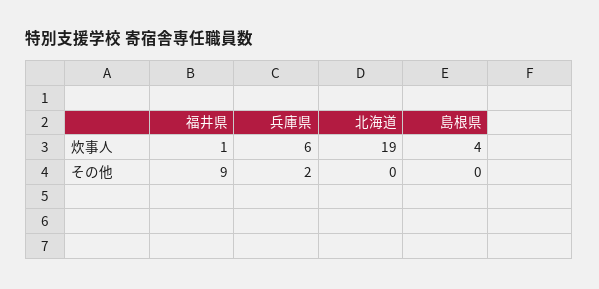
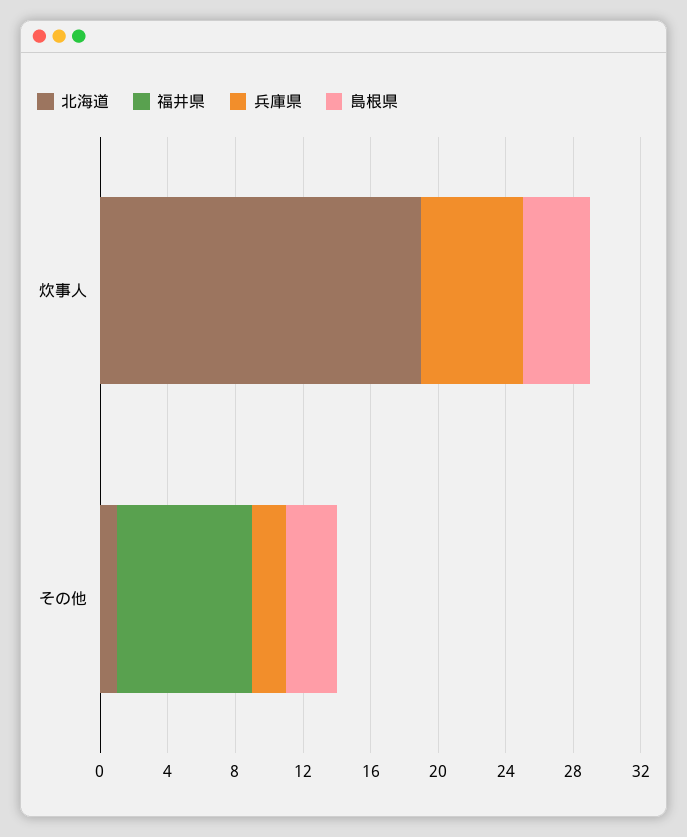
  {
    "福井県": {
-     "炊事人": 1,
+     "炊事人": 0,
-     "その他": 9
+     "その他": 8
    },
    "兵庫県": {
      "炊事人": 6,
      "その他": 2
    },
    "北海道": {
      "炊事人": 19,
-     "その他": 0
+     "その他": 1
    },
    "島根県": {
      "炊事人": 4,
-     "その他": 0
+     "その他": 3
    }
  }

